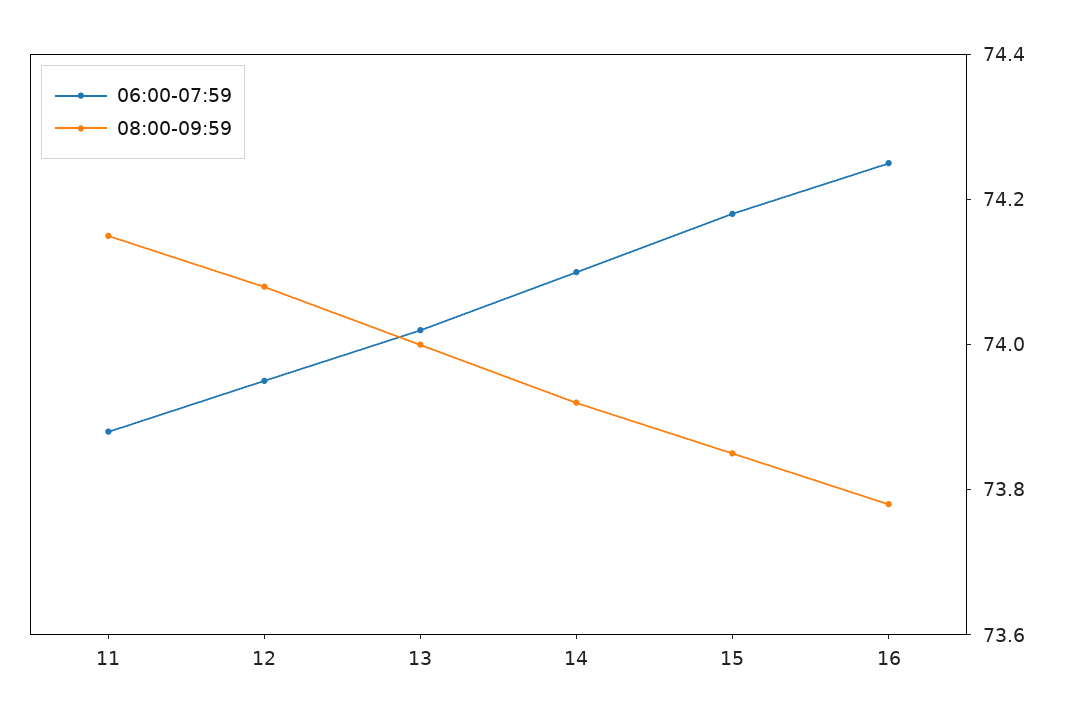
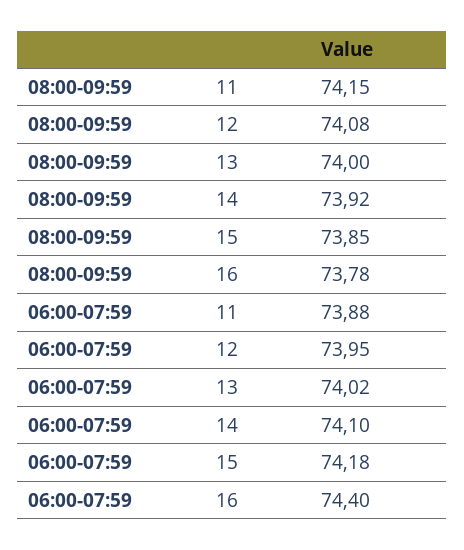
  {
    "06:00-07:59": {
      "11": 73.88,
      "12": 73.95,
      "13": 74.02,
      "14": 74.1,
      "15": 74.18,
-     "16": 74.25
+     "16": 74.4
    },
    "08:00-09:59": {
      "11": 74.15,
      "12": 74.08,
      "13": 74,
      "14": 73.92,
      "15": 73.85,
      "16": 73.78
    }
  }

